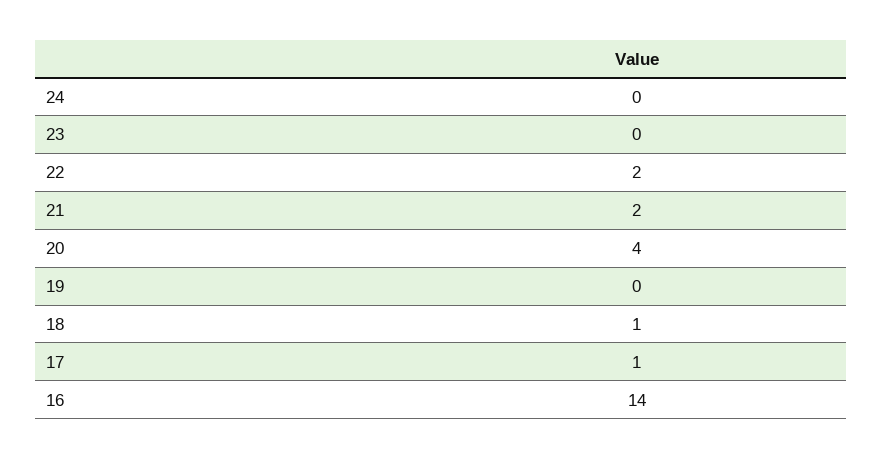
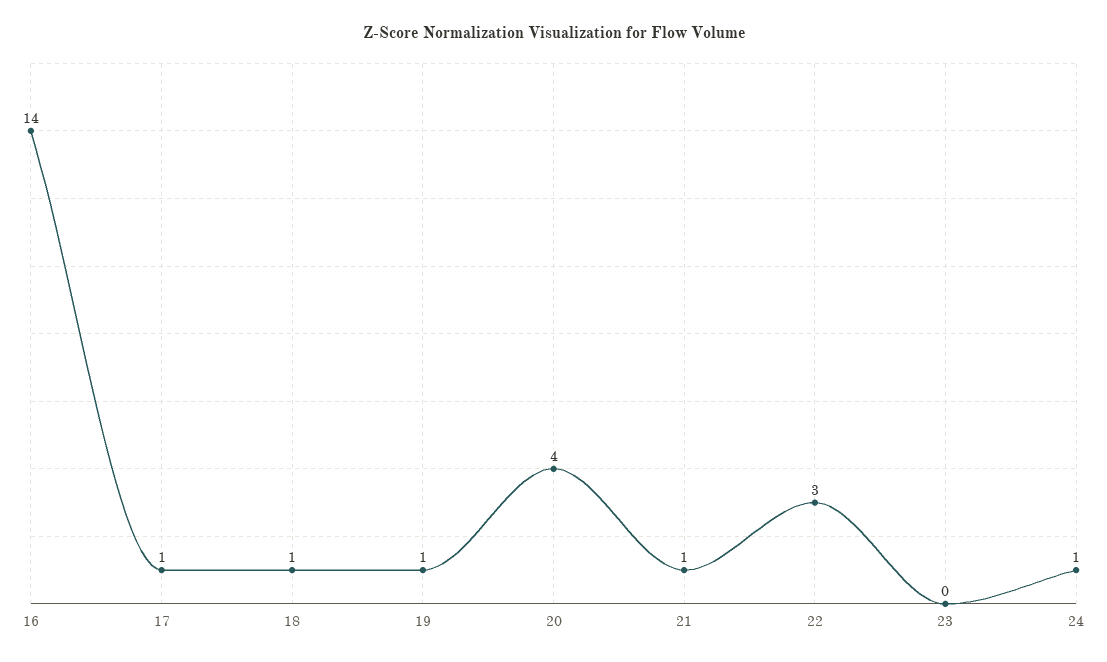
  {
-   "24": 0,
+   "24": 1,
    "23": 0,
-   "22": 2,
+   "22": 3,
-   "21": 2,
+   "21": 1,
    "20": 4,
-   "19": 0,
+   "19": 1,
    "18": 1,
    "17": 1,
    "16": 14
  }

